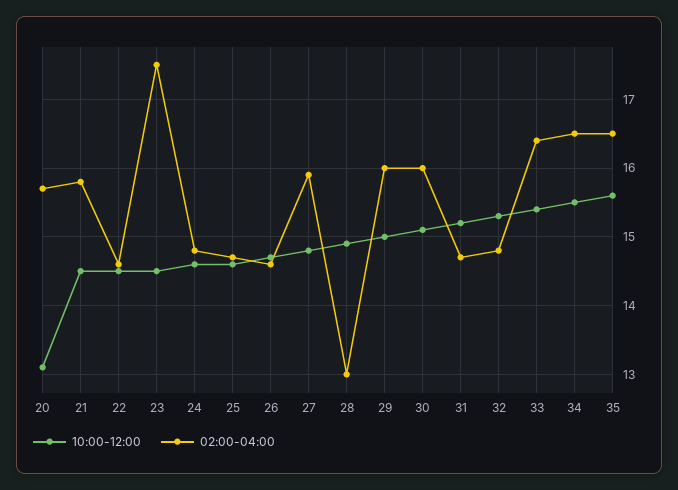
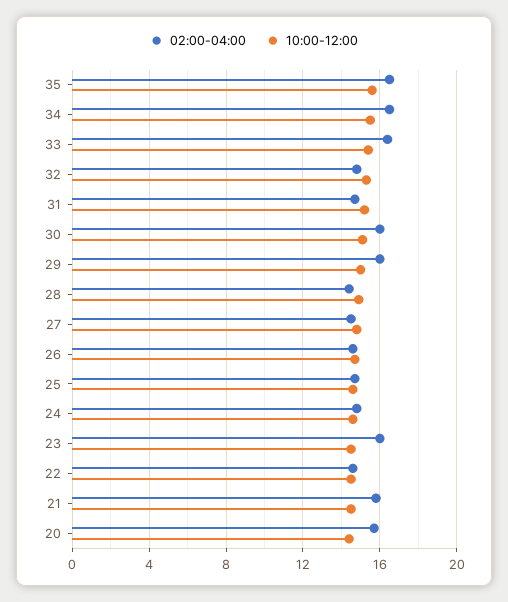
  {
    "10:00-12:00": {
-     "20": 13.1,
+     "20": 14.5,
      "21": 14.5,
      "22": 14.5,
      "23": 14.5,
      "24": 14.6,
      "25": 14.6,
      "26": 14.7,
      "27": 14.8,
      "28": 14.9,
      "29": 15,
      "30": 15.1,
      "31": 15.2,
      "32": 15.3,
      "33": 15.4,
      "34": 15.5,
      "35": 15.6
    },
    "02:00-04:00": {
      "20": 15.7,
      "21": 15.8,
      "22": 14.6,
-     "23": 17.5,
+     "23": 16,
      "24": 14.8,
      "25": 14.7,
      "26": 14.6,
-     "27": 15.9,
+     "27": 14.5,
-     "28": 13,
+     "28": 14.5,
      "29": 16,
      "30": 16,
      "31": 14.7,
      "32": 14.8,
      "33": 16.4,
      "34": 16.5,
      "35": 16.5
    }
  }

